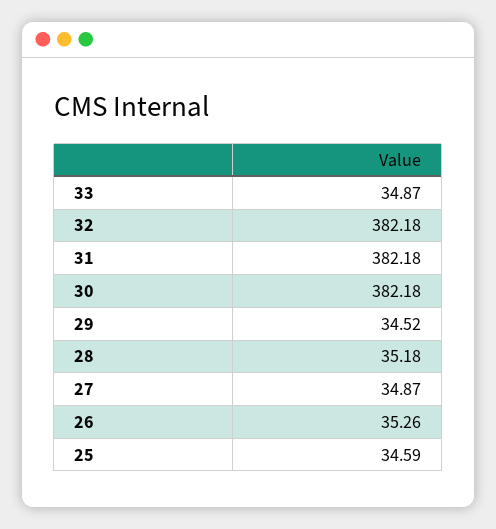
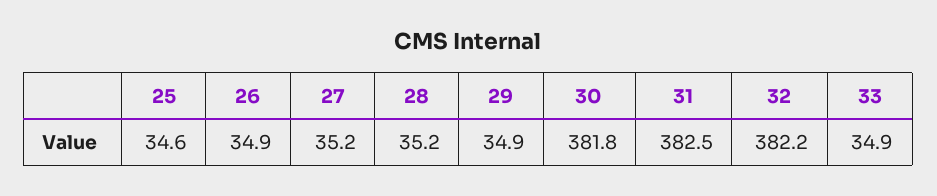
  {
    "33": 34.87,
    "32": 382.18,
-   "31": 382.18,
+   "31": 382.5,
-   "30": 382.18,
+   "30": 381.8,
-   "29": 34.52,
+   "29": 34.9,
    "28": 35.18,
-   "27": 34.87,
+   "27": 35.2,
-   "26": 35.26,
+   "26": 34.9,
    "25": 34.59
  }

